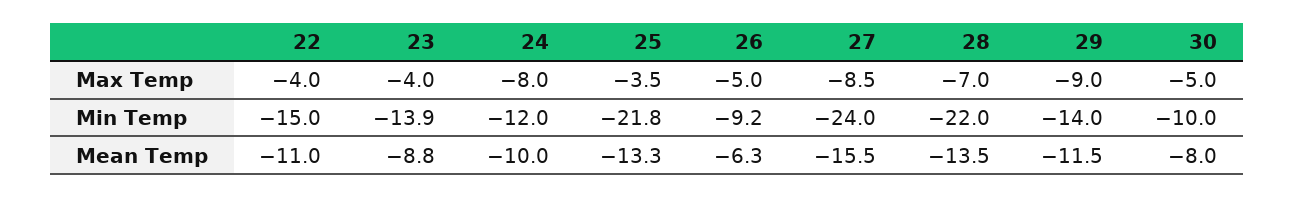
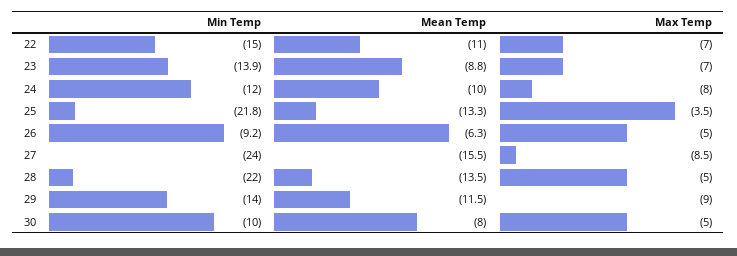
  {
    "22": {
-     "Max Temp": -4,
+     "Max Temp": -7,
      "Min Temp": -15,
      "Mean Temp": -11
    },
    "23": {
-     "Max Temp": -4,
+     "Max Temp": -7,
      "Min Temp": -13.9,
      "Mean Temp": -8.8
    },
    "24": {
      "Max Temp": -8,
      "Min Temp": -12,
      "Mean Temp": -10
    },
    "25": {
      "Max Temp": -3.5,
      "Min Temp": -21.8,
      "Mean Temp": -13.3
    },
    "26": {
      "Max Temp": -5,
      "Min Temp": -9.2,
      "Mean Temp": -6.3
    },
    "27": {
      "Max Temp": -8.5,
      "Min Temp": -24,
      "Mean Temp": -15.5
    },
    "28": {
-     "Max Temp": -7,
+     "Max Temp": -5,
      "Min Temp": -22,
      "Mean Temp": -13.5
    },
    "29": {
      "Max Temp": -9,
      "Min Temp": -14,
      "Mean Temp": -11.5
    },
    "30": {
      "Max Temp": -5,
      "Min Temp": -10,
      "Mean Temp": -8
    }
  }

